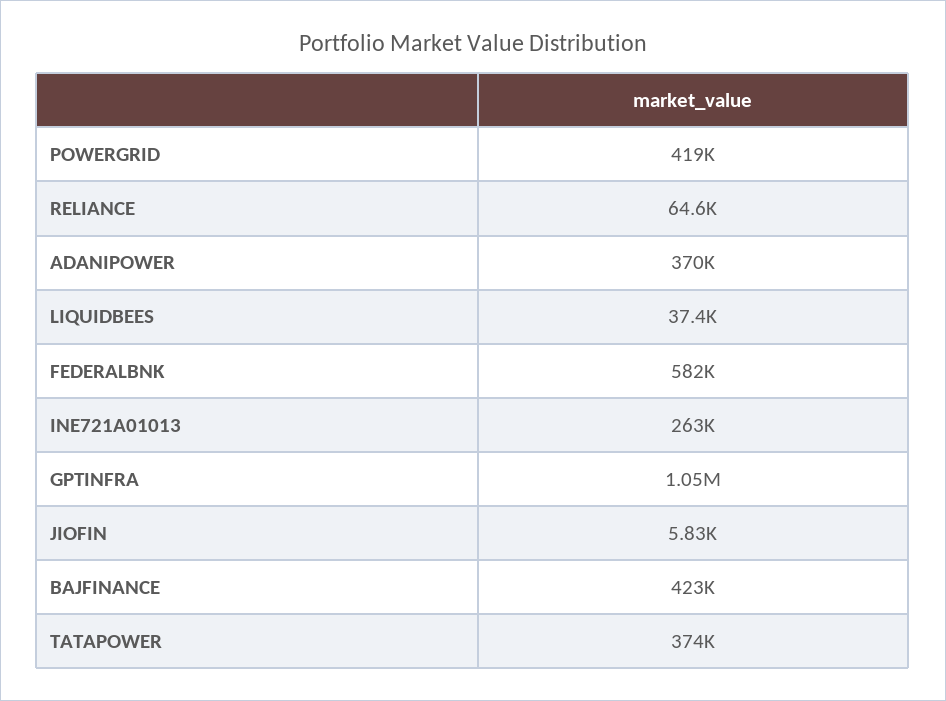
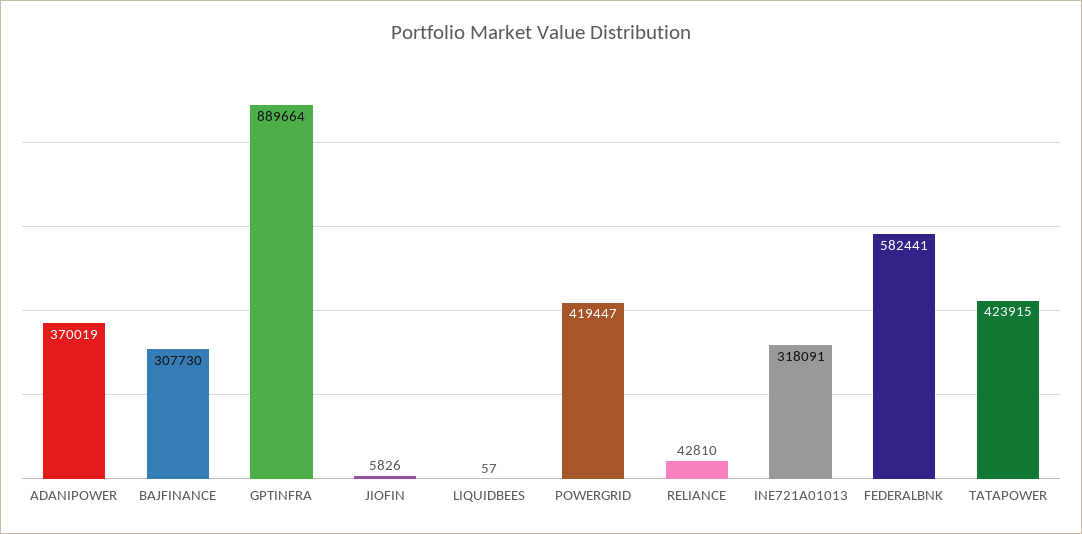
  {
    "POWERGRID": 419447,
-   "RELIANCE": 64600,
+   "RELIANCE": 42810,
    "ADANIPOWER": 370019,
-   "LIQUIDBEES": 37400,
+   "LIQUIDBEES": 57,
    "FEDERALBNK": 582441,
-   "INE721A01013": 263000,
+   "INE721A01013": 318091,
-   "GPTINFRA": 1050000,
+   "GPTINFRA": 889664,
    "JIOFIN": 5826,
-   "BAJFINANCE": 423000,
+   "BAJFINANCE": 307730,
-   "TATAPOWER": 374000
+   "TATAPOWER": 423915
  }

